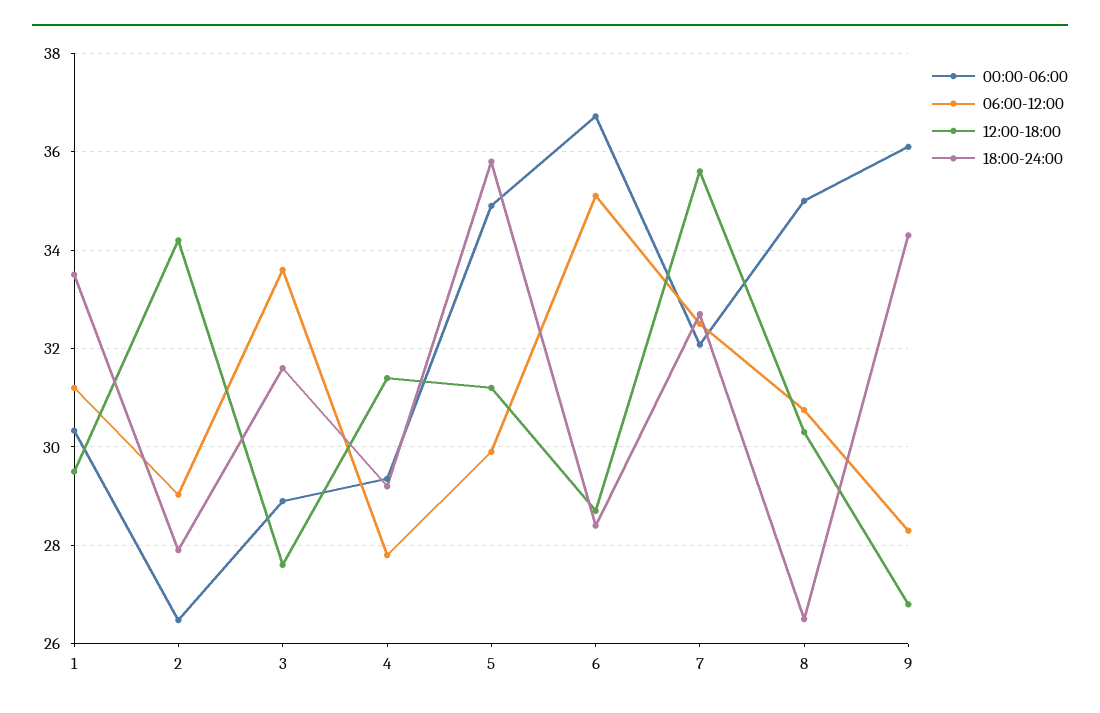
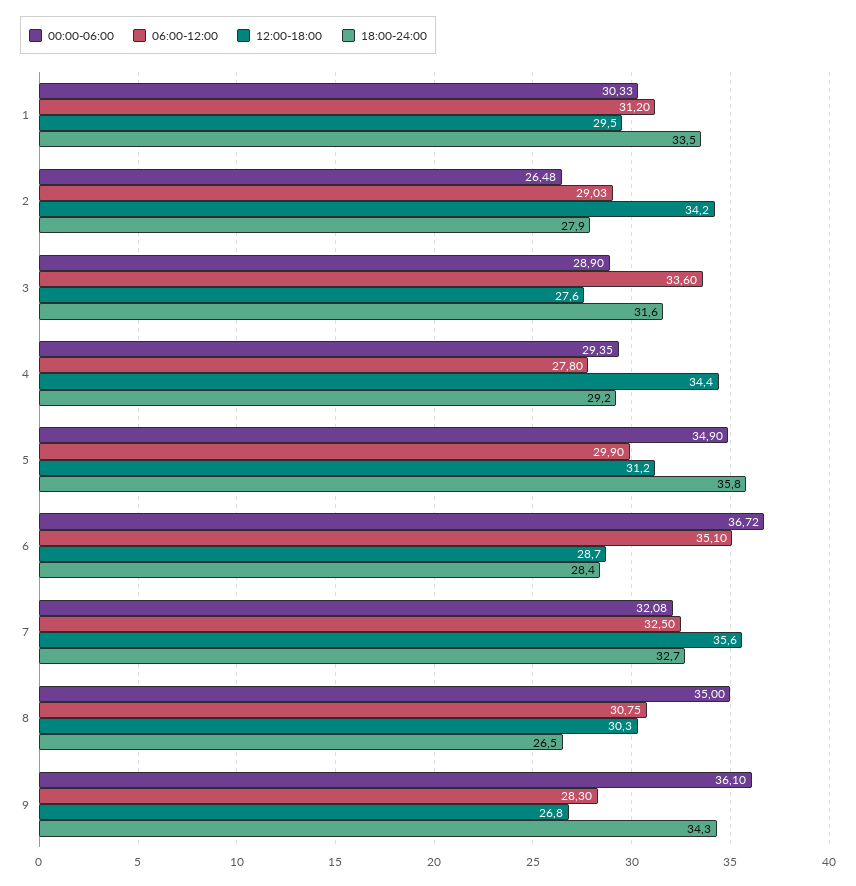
  {
    "00:00-06:00": {
      "1": 30.33,
      "2": 26.48,
      "3": 28.9,
      "4": 29.35,
      "5": 34.9,
      "6": 36.72,
      "7": 32.08,
      "8": 35,
      "9": 36.1
    },
    "06:00-12:00": {
      "1": 31.2,
      "2": 29.03,
      "3": 33.6,
      "4": 27.8,
      "5": 29.9,
      "6": 35.1,
      "7": 32.5,
      "8": 30.75,
      "9": 28.3
    },
    "12:00-18:00": {
      "1": 29.5,
      "2": 34.2,
      "3": 27.6,
-     "4": 31.4,
+     "4": 34.4,
      "5": 31.2,
      "6": 28.7,
      "7": 35.6,
      "8": 30.3,
      "9": 26.8
    },
    "18:00-24:00": {
      "1": 33.5,
      "2": 27.9,
      "3": 31.6,
      "4": 29.2,
      "5": 35.8,
      "6": 28.4,
      "7": 32.7,
      "8": 26.5,
      "9": 34.3
    }
  }

